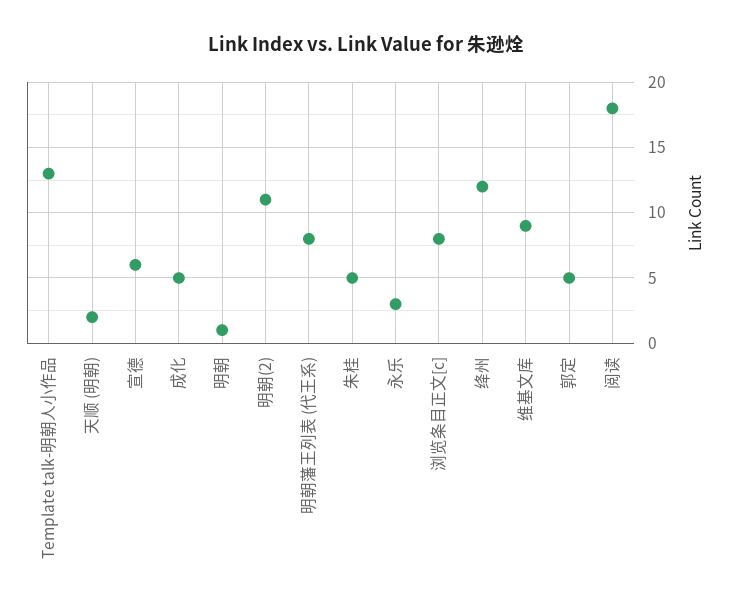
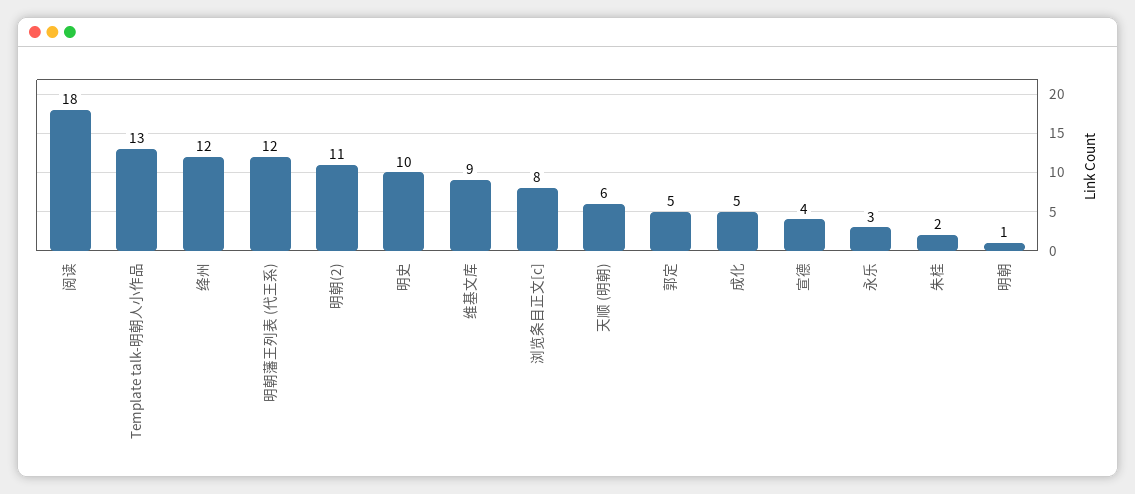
  {
    "Template talk-明朝人小作品": 13,
-   "天顺 (明朝)": 2,
+   "天顺 (明朝)": 6,
-   "宣德": 6,
+   "宣德": 4,
    "成化": 5,
    "明朝": 1,
    "明朝(2)": 11,
-   "明朝藩王列表 (代王系)": 8,
+   "明朝藩王列表 (代王系)": 12,
-   "朱桂": 5,
+   "朱桂": 2,
    "永乐": 3,
    "浏览条目正文[c]": 8,
    "绛州": 12,
    "维基文库": 9,
    "郭定": 5,
-   "阅读": 18
+   "阅读": 18,
+   "明史": 10
  }

